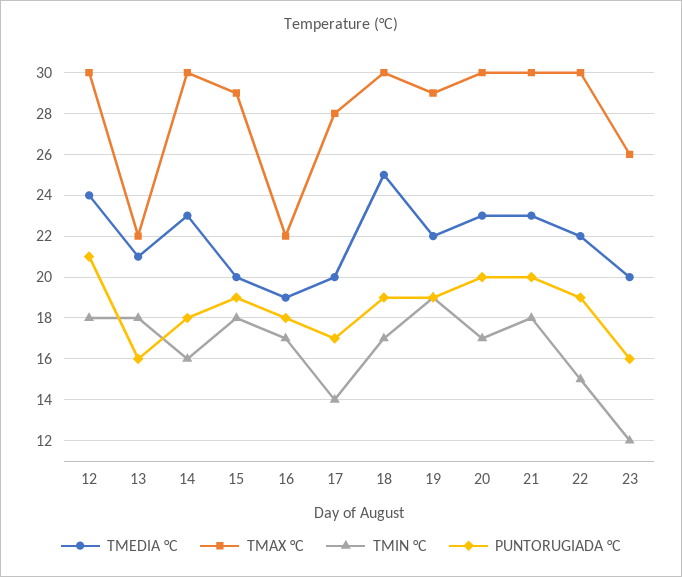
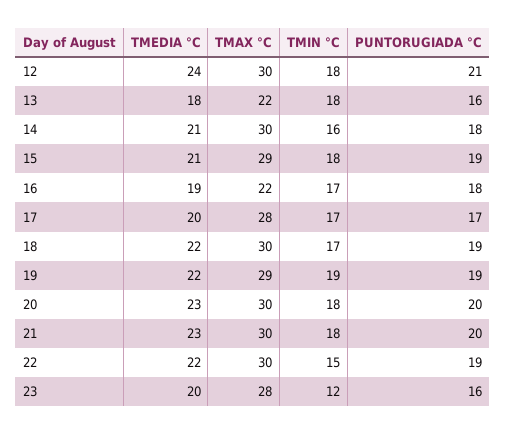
  {
    "TMEDIA °C": {
      "12": 24,
-     "13": 21,
+     "13": 18,
-     "14": 23,
+     "14": 21,
-     "15": 20,
+     "15": 21,
      "16": 19,
      "17": 20,
-     "18": 25,
+     "18": 22,
      "19": 22,
      "20": 23,
      "21": 23,
      "22": 22,
      "23": 20
    },
    "TMAX °C": {
      "12": 30,
      "13": 22,
      "14": 30,
      "15": 29,
      "16": 22,
      "17": 28,
      "18": 30,
      "19": 29,
      "20": 30,
      "21": 30,
      "22": 30,
-     "23": 26
+     "23": 28
    },
    "TMIN °C": {
      "12": 18,
      "13": 18,
      "14": 16,
      "15": 18,
      "16": 17,
-     "17": 14,
+     "17": 17,
      "18": 17,
      "19": 19,
-     "20": 17,
+     "20": 18,
      "21": 18,
      "22": 15,
      "23": 12
    },
    "PUNTORUGIADA °C": {
      "12": 21,
      "13": 16,
      "14": 18,
      "15": 19,
      "16": 18,
      "17": 17,
      "18": 19,
      "19": 19,
      "20": 20,
      "21": 20,
      "22": 19,
      "23": 16
    }
  }

